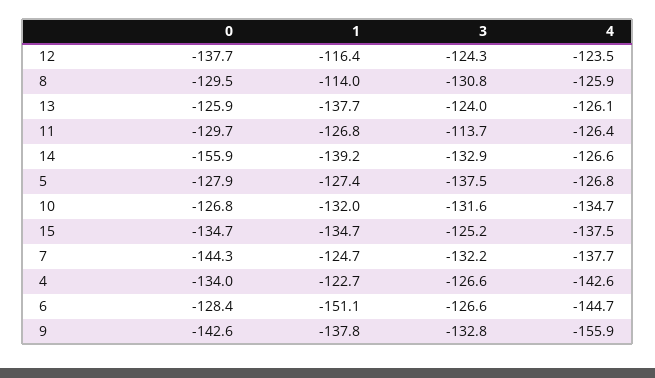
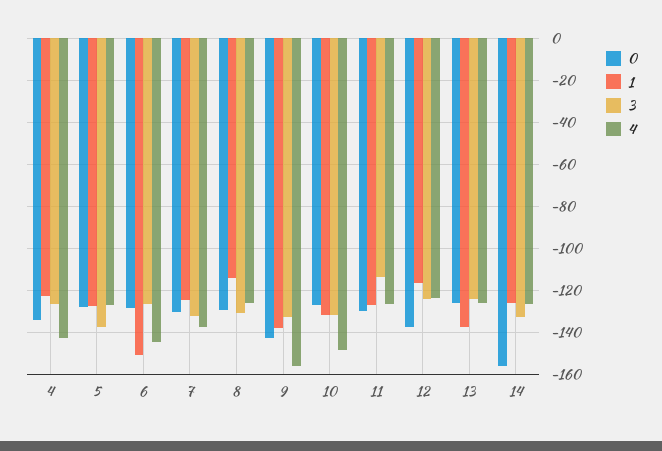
  {
    "0": {
      "12": -137.7,
      "8": -129.5,
      "13": -125.9,
      "11": -129.7,
      "14": -155.9,
      "5": -127.9,
      "10": -126.8,
-     "15": -134.7,
-     "7": -144.3,
+     "7": -130,
      "4": -134,
      "6": -128.4,
      "9": -142.6
    },
    "1": {
      "12": -116.4,
      "8": -114,
      "13": -137.7,
      "11": -126.8,
-     "14": -139.2,
+     "14": -125,
      "5": -127.4,
      "10": -132,
-     "15": -134.7,
      "7": -124.7,
      "4": -122.7,
      "6": -151.1,
      "9": -137.8
    },
    "3": {
      "12": -124.3,
      "8": -130.8,
      "13": -124,
      "11": -113.7,
      "14": -132.9,
      "5": -137.5,
      "10": -131.6,
-     "15": -125.2,
      "7": -132.2,
      "4": -126.6,
      "6": -126.6,
      "9": -132.8
    },
    "4": {
      "12": -123.5,
      "8": -125.9,
      "13": -126.1,
      "11": -126.4,
      "14": -126.6,
      "5": -126.8,
-     "10": -134.7,
+     "10": -150,
-     "15": -137.5,
      "7": -137.7,
      "4": -142.6,
      "6": -144.7,
      "9": -155.9
    }
  }

